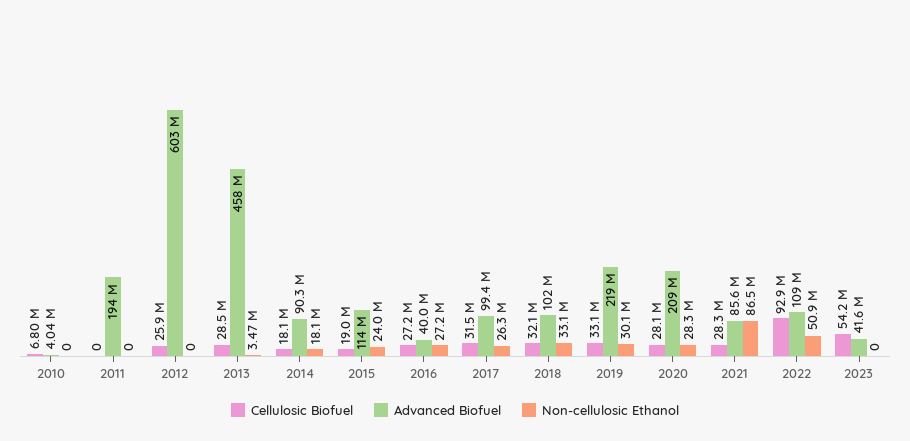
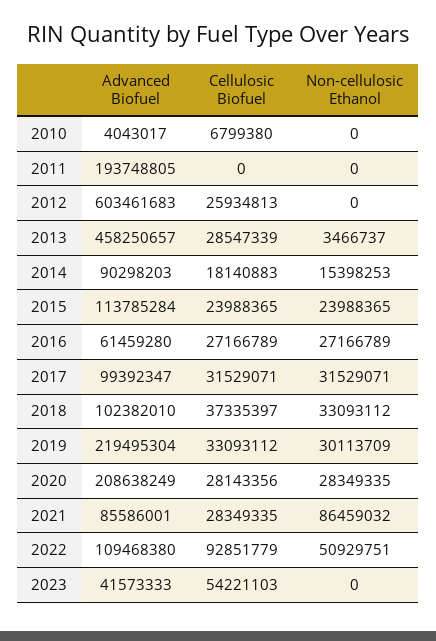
  {
    "Cellulosic Biofuel": {
      "2010": 6799380,
      "2011": 0,
      "2012": 25934813,
      "2013": 28547339,
      "2014": 18140883,
-     "2015": 19000000,
+     "2015": 23988365,
      "2016": 27166789,
      "2017": 31529071,
-     "2018": 32100000,
+     "2018": 37335397,
      "2019": 33093112,
      "2020": 28143356,
      "2021": 28349335,
      "2022": 92851779,
      "2023": 54221103
    },
    "Advanced Biofuel": {
      "2010": 4043017,
      "2011": 193748805,
      "2012": 603461683,
      "2013": 458250657,
      "2014": 90298203,
      "2015": 113785284,
-     "2016": 40000000,
+     "2016": 61459280,
      "2017": 99392347,
      "2018": 102382010,
      "2019": 219495304,
      "2020": 208638249,
      "2021": 85586001,
      "2022": 109468380,
      "2023": 41573333
    },
    "Non-cellulosic Ethanol": {
      "2010": 0,
      "2011": 0,
      "2012": 0,
      "2013": 3466737,
-     "2014": 18100000,
+     "2014": 15398253,
      "2015": 23988365,
      "2016": 27166789,
-     "2017": 26300000,
+     "2017": 31529071,
      "2018": 33093112,
      "2019": 30113709,
      "2020": 28349335,
      "2021": 86459032,
      "2022": 50929751,
      "2023": 0
    }
  }

